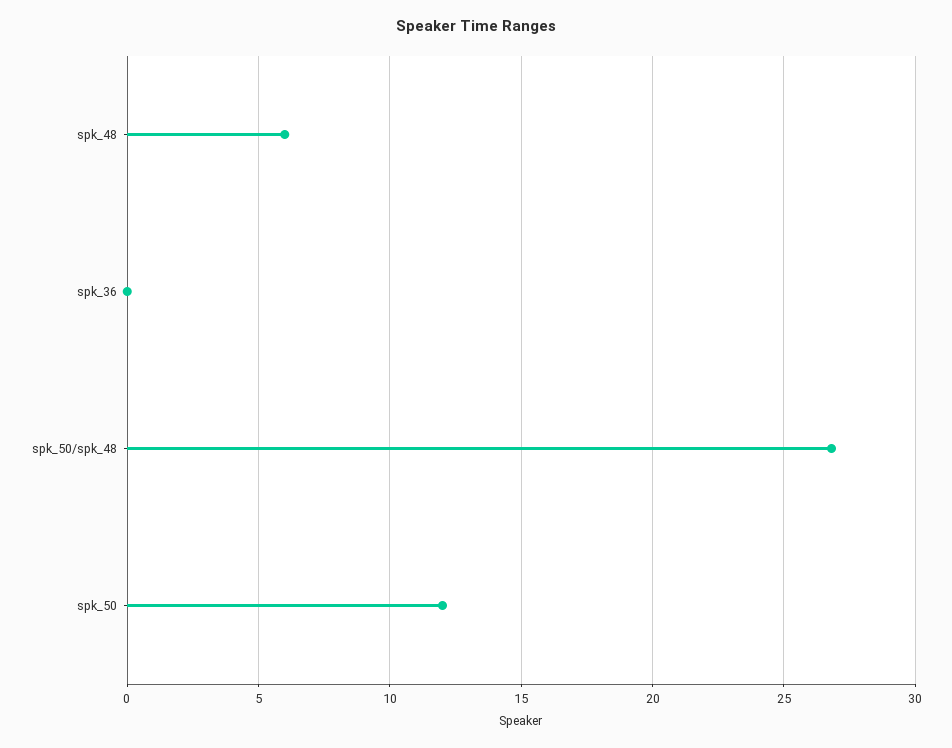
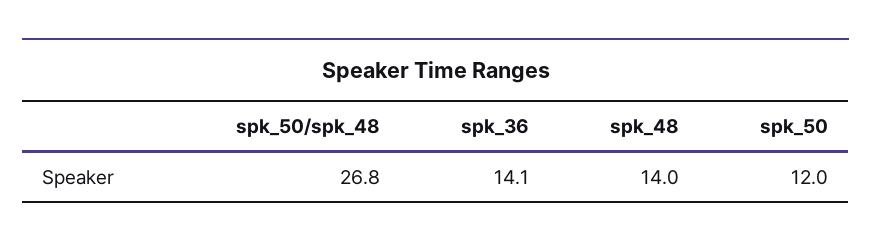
  {
-   "spk_48": 6,
+   "spk_48": 14,
-   "spk_36": 0,
+   "spk_36": 14.1,
    "spk_50/spk_48": 26.8,
    "spk_50": 12
  }

